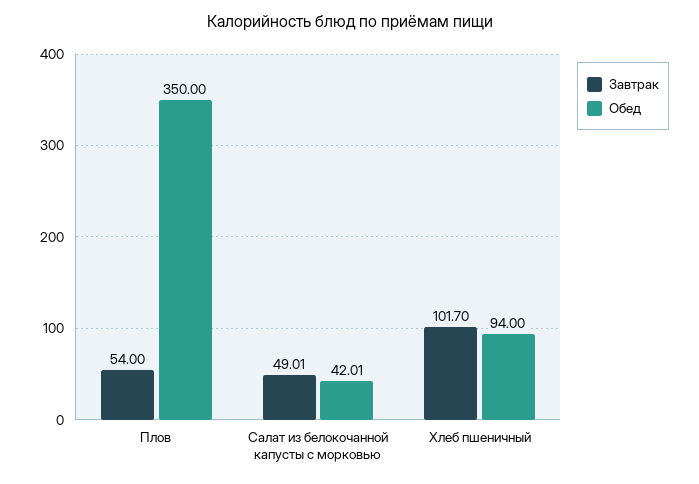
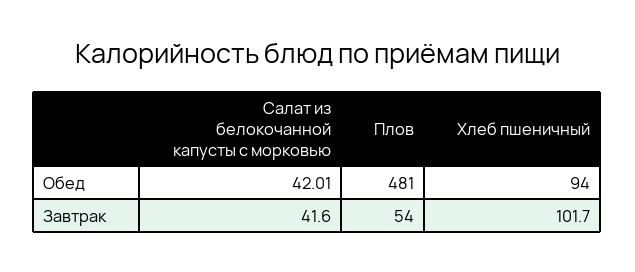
  {
    "Завтрак": {
      "Плов": 54,
-     "Салат из белокочанной капусты с морковью": 49.01,
+     "Салат из белокочанной капусты с морковью": 41.6,
      "Хлеб пшеничный": 101.7
    },
    "Обед": {
-     "Плов": 350,
+     "Плов": 481,
      "Салат из белокочанной капусты с морковью": 42.01,
      "Хлеб пшеничный": 94
    }
  }

